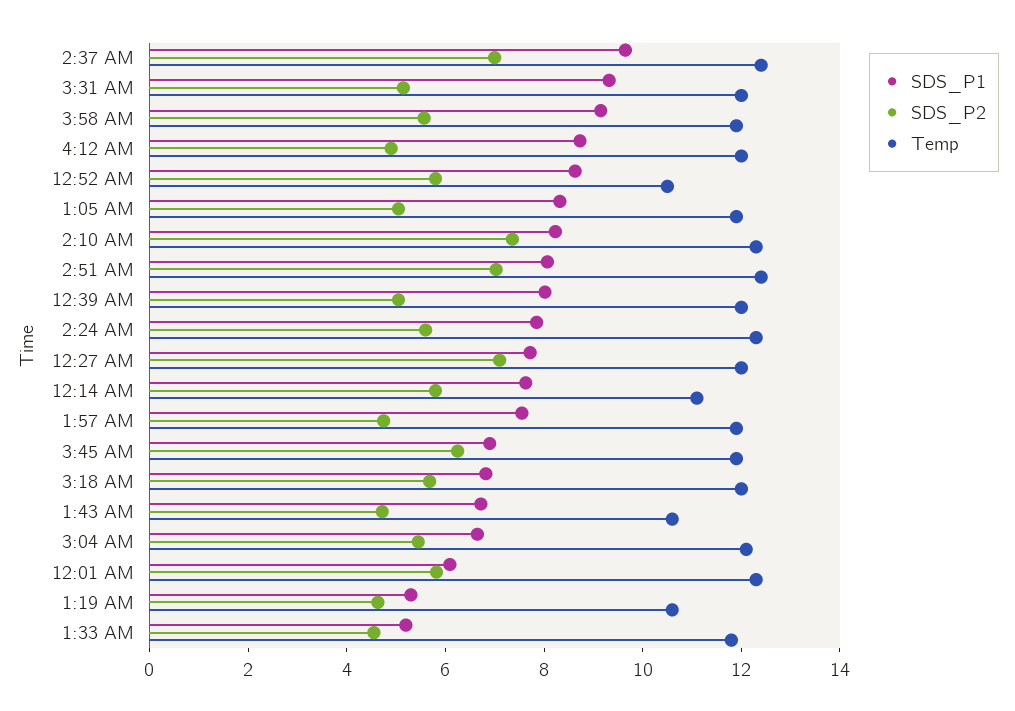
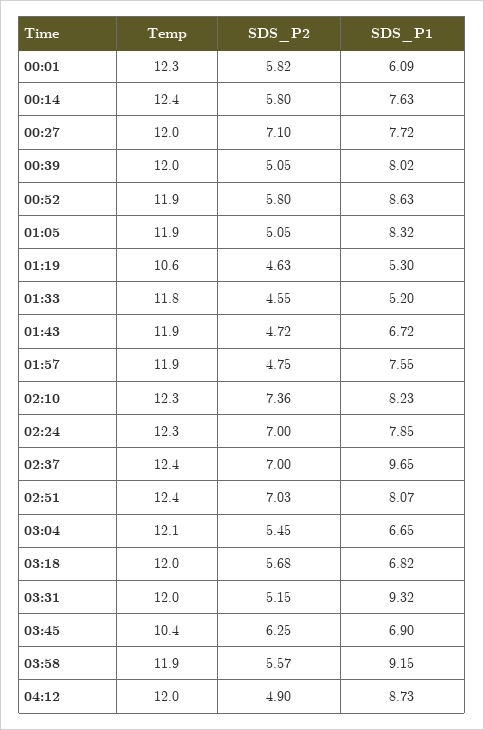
  {
    "SDS_P1": {
      "2:37 AM": 9.65,
      "3:31 AM": 9.32,
      "3:58 AM": 9.15,
      "4:12 AM": 8.73,
      "12:52 AM": 8.63,
      "1:05 AM": 8.32,
      "2:10 AM": 8.23,
      "2:51 AM": 8.07,
      "12:39 AM": 8.02,
      "2:24 AM": 7.85,
      "12:27 AM": 7.72,
      "12:14 AM": 7.63,
      "1:57 AM": 7.55,
      "3:45 AM": 6.9,
      "3:18 AM": 6.82,
      "1:43 AM": 6.72,
      "3:04 AM": 6.65,
      "12:01 AM": 6.09,
      "1:19 AM": 5.3,
      "1:33 AM": 5.2
    },
    "SDS_P2": {
      "2:37 AM": 7,
      "3:31 AM": 5.15,
      "3:58 AM": 5.57,
      "4:12 AM": 4.9,
      "12:52 AM": 5.8,
      "1:05 AM": 5.05,
      "2:10 AM": 7.36,
      "2:51 AM": 7.03,
      "12:39 AM": 5.05,
-     "2:24 AM": 5.5,
+     "2:24 AM": 7,
      "12:27 AM": 7.1,
      "12:14 AM": 5.8,
      "1:57 AM": 4.75,
      "3:45 AM": 6.25,
      "3:18 AM": 5.68,
      "1:43 AM": 4.72,
      "3:04 AM": 5.45,
      "12:01 AM": 5.82,
      "1:19 AM": 4.63,
      "1:33 AM": 4.55
    },
    "Temp": {
      "2:37 AM": 12.4,
      "3:31 AM": 12,
      "3:58 AM": 11.9,
      "4:12 AM": 12,
-     "12:52 AM": 10.5,
+     "12:52 AM": 11.9,
      "1:05 AM": 11.9,
      "2:10 AM": 12.3,
      "2:51 AM": 12.4,
      "12:39 AM": 12,
      "2:24 AM": 12.3,
      "12:27 AM": 12,
-     "12:14 AM": 11,
+     "12:14 AM": 12.4,
      "1:57 AM": 11.9,
-     "3:45 AM": 12,
+     "3:45 AM": 10.4,
      "3:18 AM": 12,
-     "1:43 AM": 10.5,
+     "1:43 AM": 11.9,
      "3:04 AM": 12.1,
      "12:01 AM": 12.3,
      "1:19 AM": 10.6,
      "1:33 AM": 11.8
    }
  }

